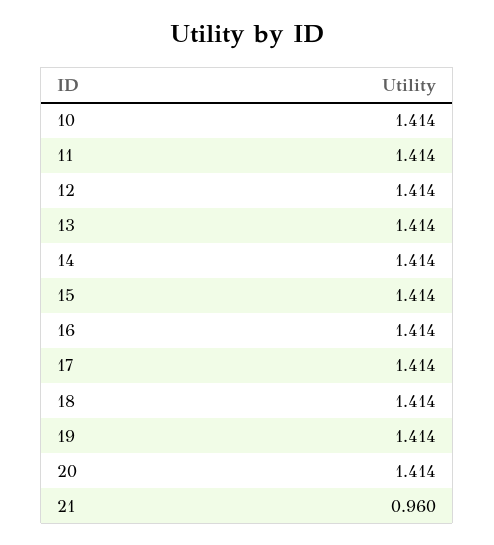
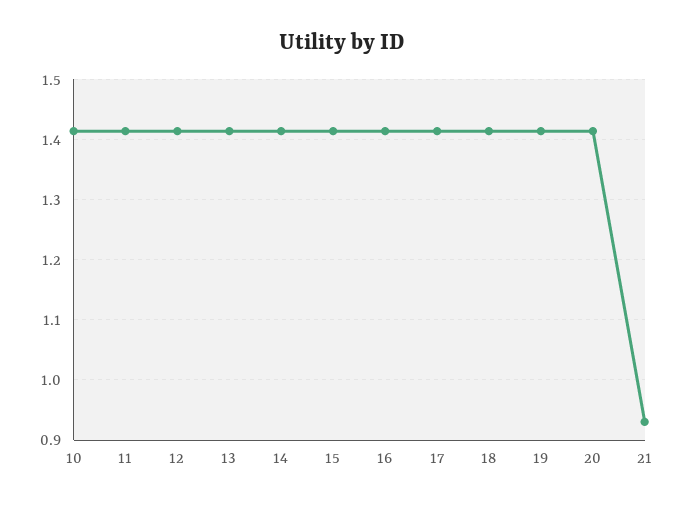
  {
    "10": 1.414,
    "11": 1.414,
    "12": 1.414,
    "13": 1.414,
    "14": 1.414,
    "15": 1.414,
    "16": 1.414,
    "17": 1.414,
    "18": 1.414,
    "19": 1.414,
    "20": 1.414,
-   "21": 0.96
+   "21": 0.93
  }

